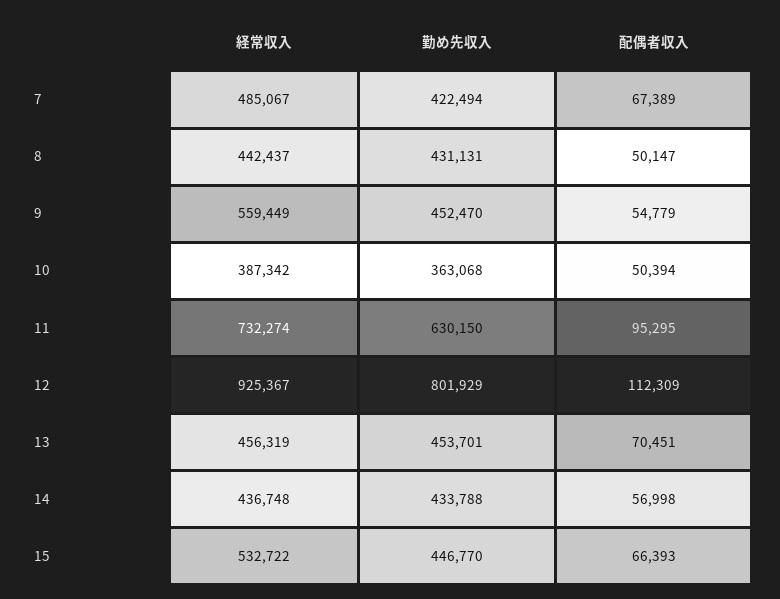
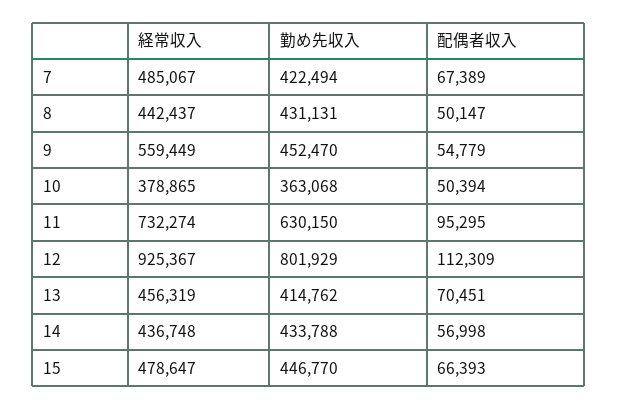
  {
    "経常収入": {
      "7": 485067,
      "8": 442437,
      "9": 559449,
-     "10": 387342,
+     "10": 378865,
      "11": 732274,
      "12": 925367,
      "13": 456319,
      "14": 436748,
-     "15": 532722
+     "15": 478647
    },
    "勤め先収入": {
      "7": 422494,
      "8": 431131,
      "9": 452470,
      "10": 363068,
      "11": 630150,
      "12": 801929,
-     "13": 453701,
+     "13": 414762,
      "14": 433788,
      "15": 446770
    },
    "配偶者収入": {
      "7": 67389,
      "8": 50147,
      "9": 54779,
      "10": 50394,
      "11": 95295,
      "12": 112309,
      "13": 70451,
      "14": 56998,
      "15": 66393
    }
  }

